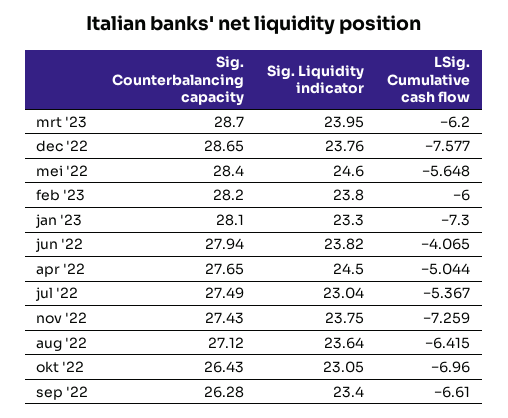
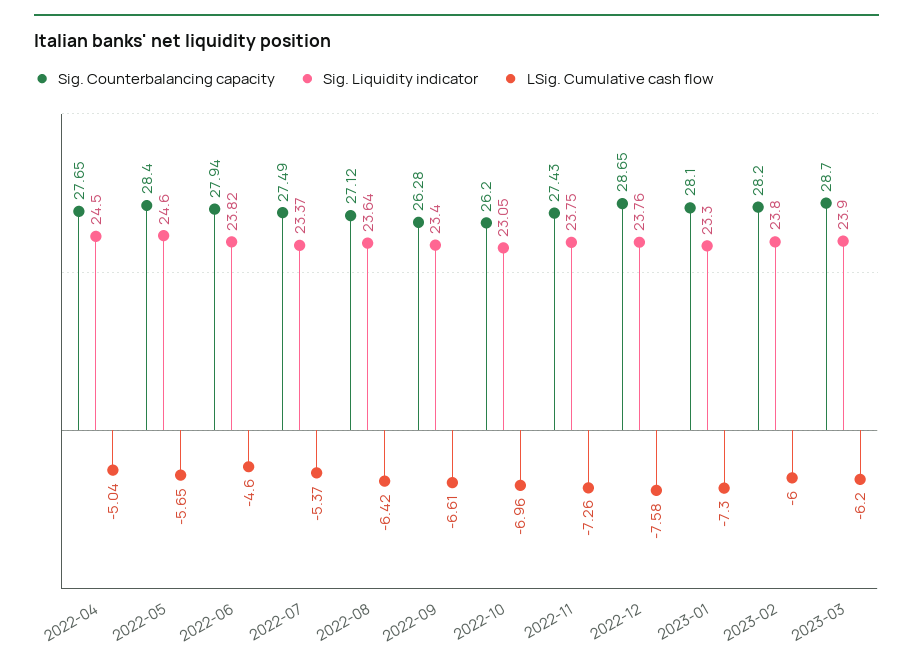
  {
    "Sig. Counterbalancing capacity": {
      "mrt '23": 28.7,
      "dec '22": 28.65,
      "mei '22": 28.4,
      "feb '23": 28.2,
      "jan '23": 28.1,
      "jun '22": 27.94,
      "apr '22": 27.65,
      "jul '22": 27.49,
      "nov '22": 27.43,
      "aug '22": 27.12,
-     "okt '22": 26.43,
+     "okt '22": 26.2,
      "sep '22": 26.28
    },
    "Sig. Liquidity indicator": {
-     "mrt '23": 23.95,
+     "mrt '23": 23.9,
      "dec '22": 23.76,
      "mei '22": 24.6,
      "feb '23": 23.8,
      "jan '23": 23.3,
      "jun '22": 23.82,
      "apr '22": 24.5,
-     "jul '22": 23.04,
+     "jul '22": 23.37,
      "nov '22": 23.75,
      "aug '22": 23.64,
      "okt '22": 23.05,
      "sep '22": 23.4
    },
    "LSig. Cumulative cash flow": {
      "mrt '23": -6.2,
      "dec '22": -7.577,
      "mei '22": -5.648,
      "feb '23": -6,
      "jan '23": -7.3,
-     "jun '22": -4.065,
+     "jun '22": -4.6,
      "apr '22": -5.044,
      "jul '22": -5.367,
      "nov '22": -7.259,
      "aug '22": -6.415,
      "okt '22": -6.96,
      "sep '22": -6.61
    }
  }

